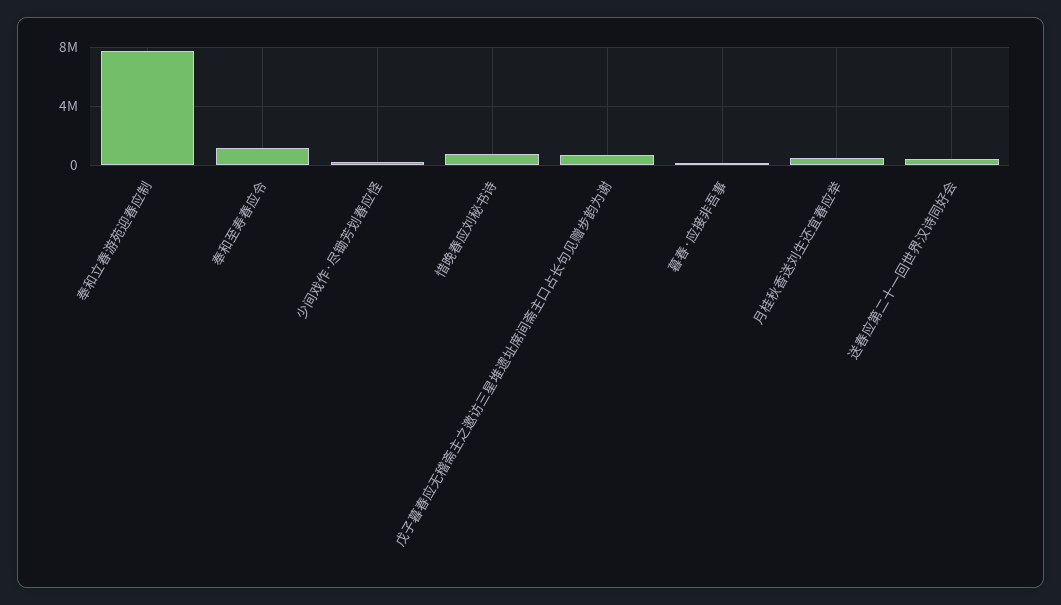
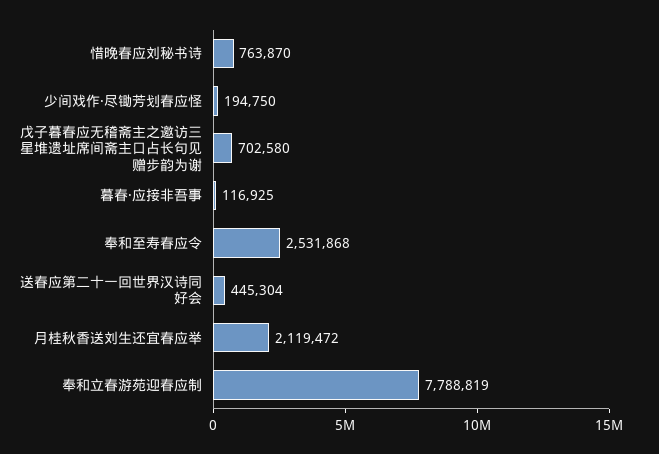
  {
    "奉和立春游苑迎春应制": 7788819,
-   "奉和至寿春应令": 1000000,
+   "奉和至寿春应令": 2531868,
    "少间戏作·尽锄芳划春应怪": 194750,
    "惜晚春应刘秘书诗": 763870,
    "戊子暮春应无稽斋主之邀访三星堆遗址席间斋主口占长句见赠步韵为谢": 702580,
    "暮春·应接非吾事": 116925,
-   "月桂秋香送刘生还宜春应举": 500000,
+   "月桂秋香送刘生还宜春应举": 2119472,
    "送春应第二十一回世界汉诗同好会": 445304
  }

